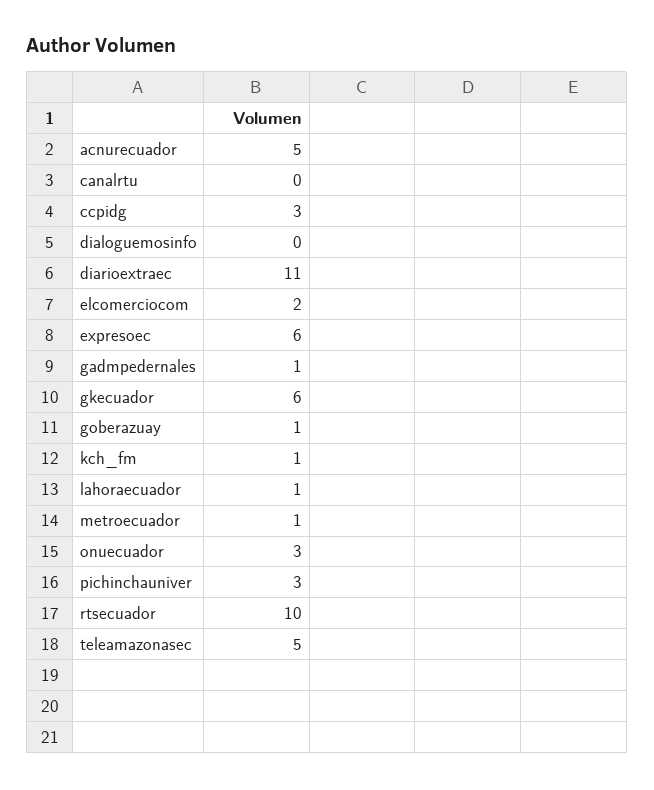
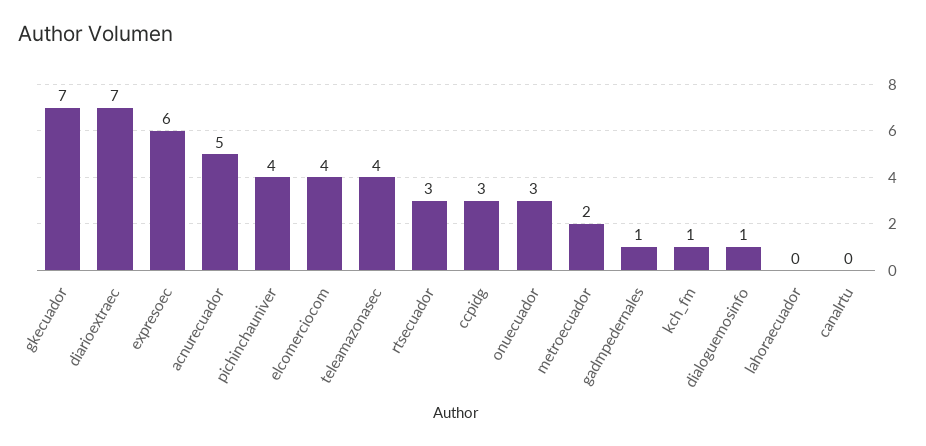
  {
    "acnurecuador": 5,
    "canalrtu": 0,
    "ccpidg": 3,
-   "dialoguemosinfo": 0,
+   "dialoguemosinfo": 1,
-   "diarioextraec": 11,
+   "diarioextraec": 7,
-   "elcomerciocom": 2,
+   "elcomerciocom": 4,
    "expresoec": 6,
    "gadmpedernales": 1,
-   "gkecuador": 6,
+   "gkecuador": 7,
-   "goberazuay": 1,
    "kch_fm": 1,
-   "lahoraecuador": 1,
+   "lahoraecuador": 0,
-   "metroecuador": 1,
+   "metroecuador": 2,
    "onuecuador": 3,
-   "pichinchauniver": 3,
+   "pichinchauniver": 4,
-   "rtsecuador": 10,
+   "rtsecuador": 3,
-   "teleamazonasec": 5
+   "teleamazonasec": 4
  }

